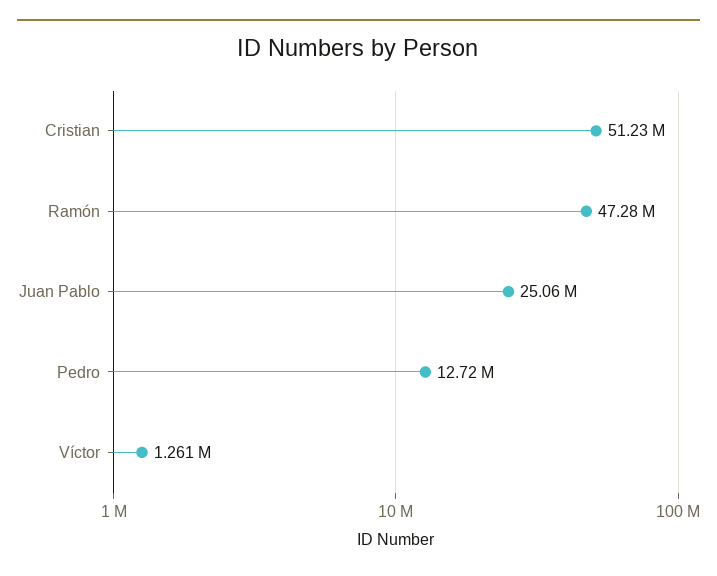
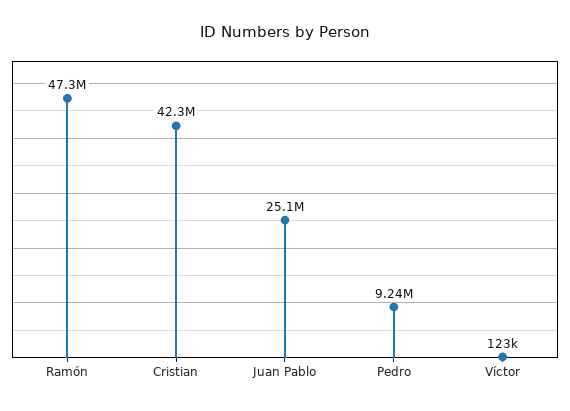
  {
-   "Cristian": 51230000,
+   "Cristian": 42300000,
    "Ramón": 47280000,
    "Juan Pablo": 25060000,
-   "Pedro": 12720000,
+   "Pedro": 9240000,
-   "Víctor": 1261000
+   "Víctor": 123000
  }

